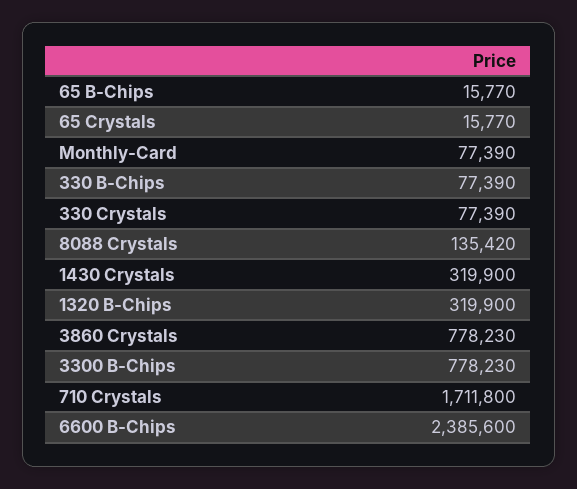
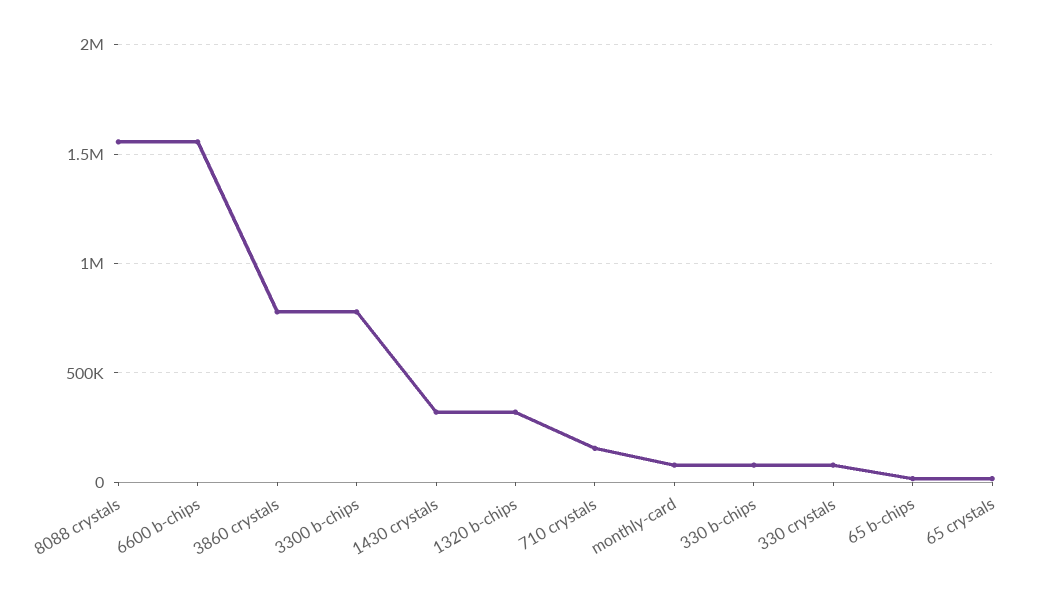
  {
    "65 B-Chips": 15770,
    "65 Crystals": 15770,
    "Monthly-Card": 77390,
    "330 B-Chips": 77390,
    "330 Crystals": 77390,
-   "8088 Crystals": 135420,
+   "8088 Crystals": 1550000,
    "1430 Crystals": 319900,
    "1320 B-Chips": 319900,
    "3860 Crystals": 778230,
    "3300 B-Chips": 778230,
-   "710 Crystals": 1711800,
+   "710 Crystals": 150000,
-   "6600 B-Chips": 2385600
+   "6600 B-Chips": 1550000
  }

